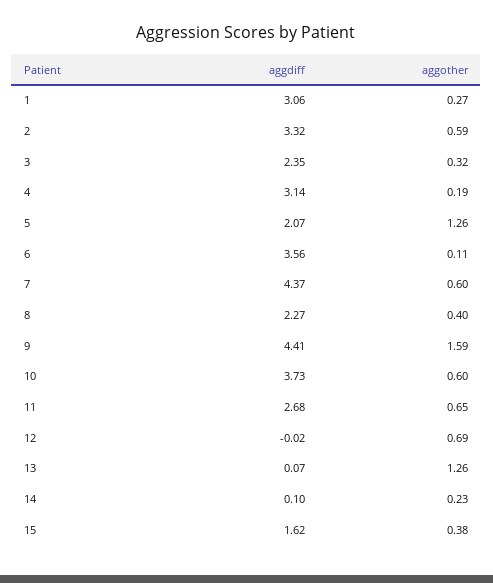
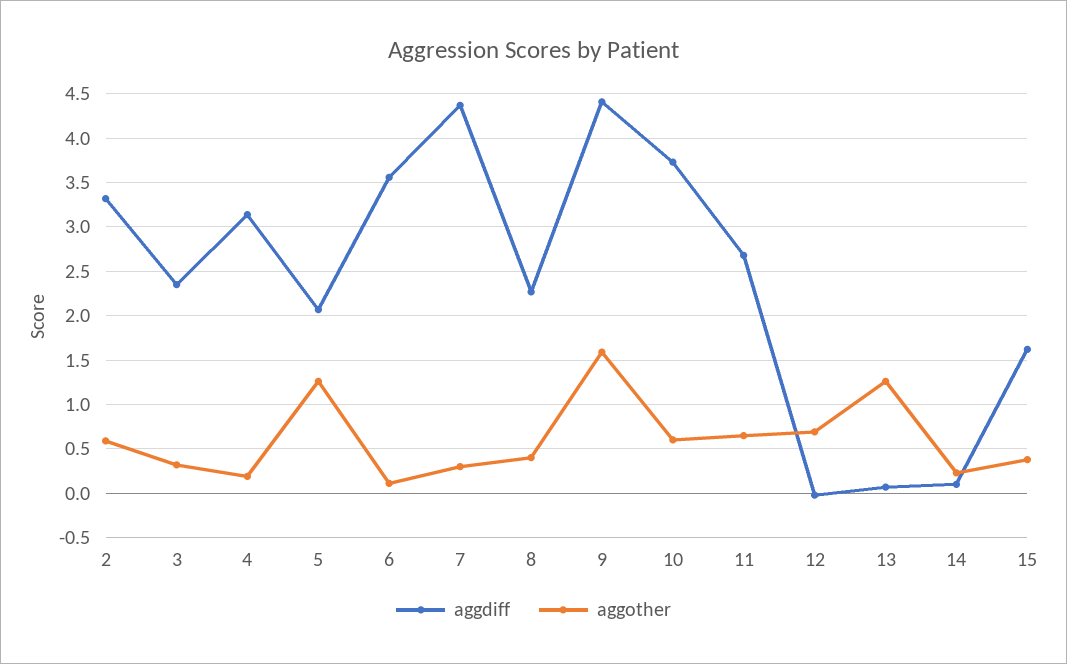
  {
    "aggdiff": {
-     "1": 3.06,
      "2": 3.32,
      "3": 2.35,
      "4": 3.14,
      "5": 2.07,
      "6": 3.56,
      "7": 4.37,
      "8": 2.27,
      "9": 4.41,
      "10": 3.73,
      "11": 2.68,
      "12": -0.02,
      "13": 0.07,
      "14": 0.1,
      "15": 1.62
    },
    "aggother": {
-     "1": 0.27,
      "2": 0.59,
      "3": 0.32,
      "4": 0.19,
      "5": 1.26,
      "6": 0.11,
-     "7": 0.6,
+     "7": 0.3,
      "8": 0.4,
      "9": 1.59,
      "10": 0.6,
      "11": 0.65,
      "12": 0.69,
      "13": 1.26,
      "14": 0.23,
      "15": 0.38
    }
  }

